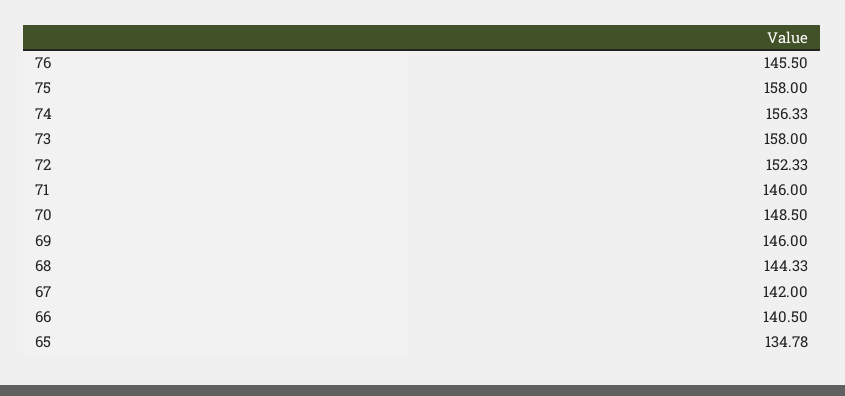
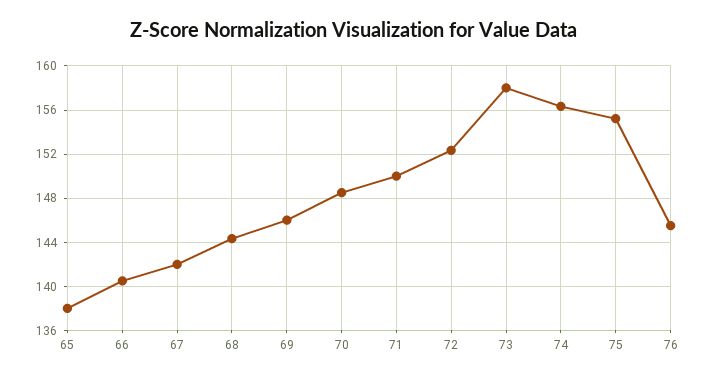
  {
    "76": 145.5,
-   "75": 158,
+   "75": 155,
    "74": 156.33,
    "73": 158,
    "72": 152.33,
-   "71": 146,
+   "71": 150,
    "70": 148.5,
    "69": 146,
    "68": 144.33,
    "67": 142,
    "66": 140.5,
-   "65": 134.78
+   "65": 138
  }

